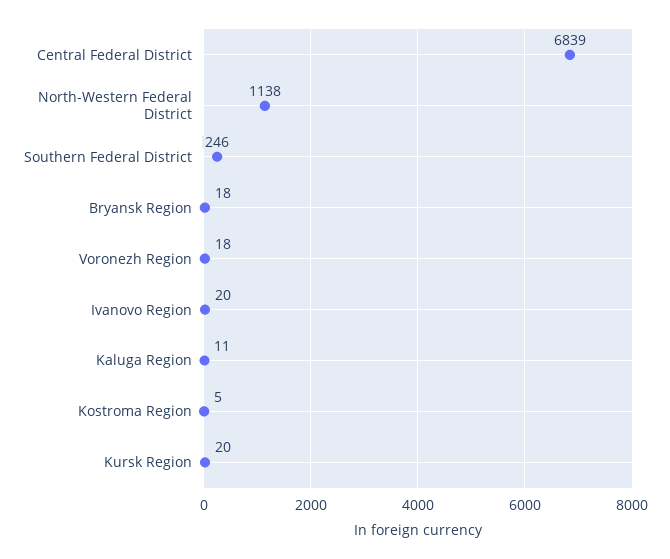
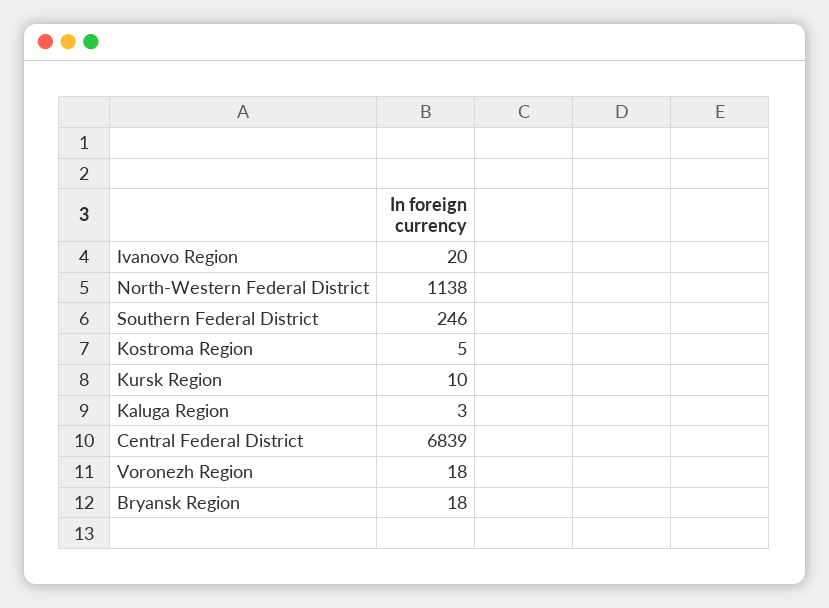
  {
    "Central Federal District": 6839,
    "North-Western Federal District": 1138,
    "Southern Federal District": 246,
    "Bryansk Region": 18,
    "Voronezh Region": 18,
    "Ivanovo Region": 20,
-   "Kaluga Region": 11,
+   "Kaluga Region": 3,
    "Kostroma Region": 5,
-   "Kursk Region": 20
+   "Kursk Region": 10
  }

